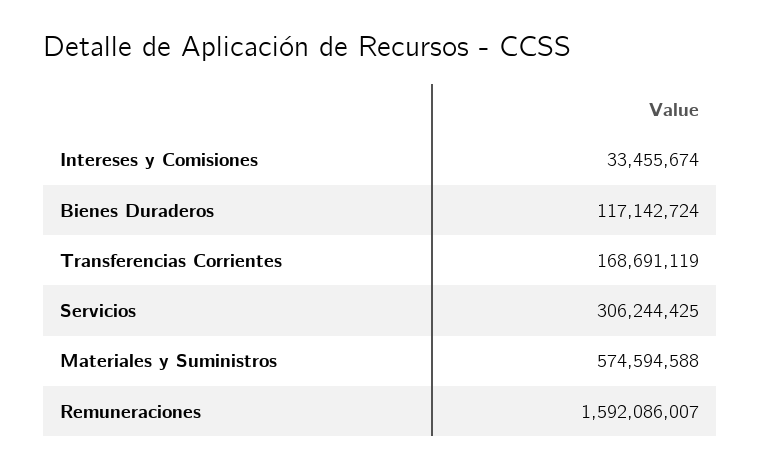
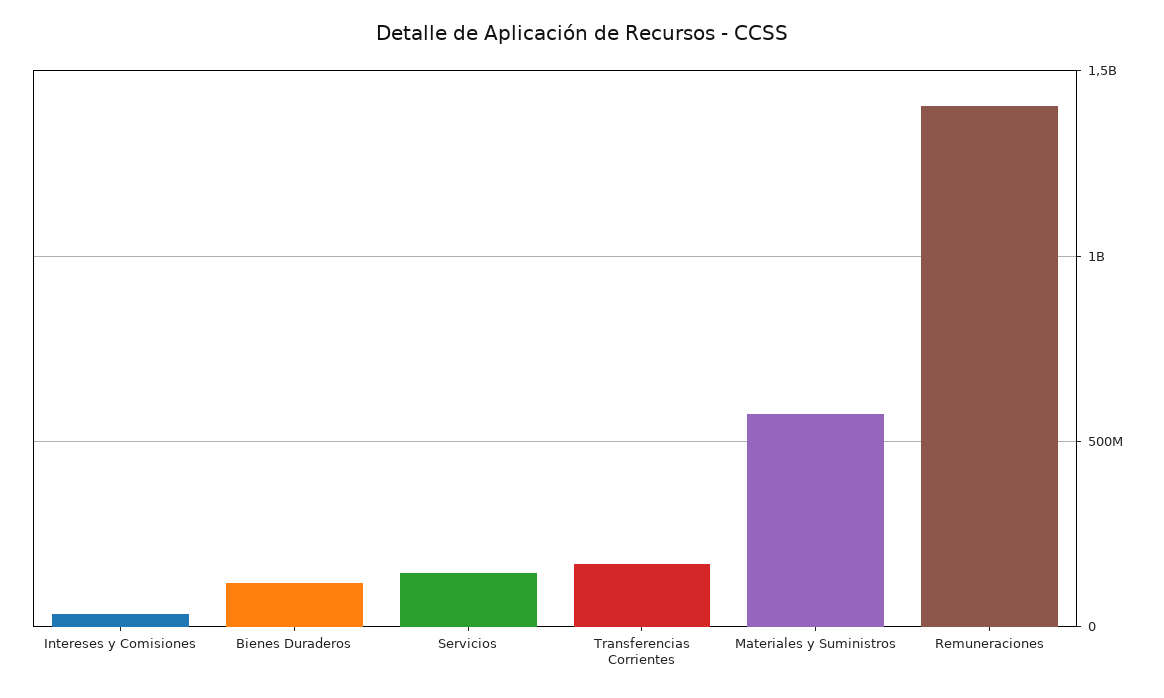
  {
    "Intereses y Comisiones": 33455674,
    "Bienes Duraderos": 117142724,
    "Transferencias Corrientes": 168691119,
-   "Servicios": 306244425,
+   "Servicios": 150000000,
    "Materiales y Suministros": 574594588,
-   "Remuneraciones": 1592086007
+   "Remuneraciones": 1400000000
  }

